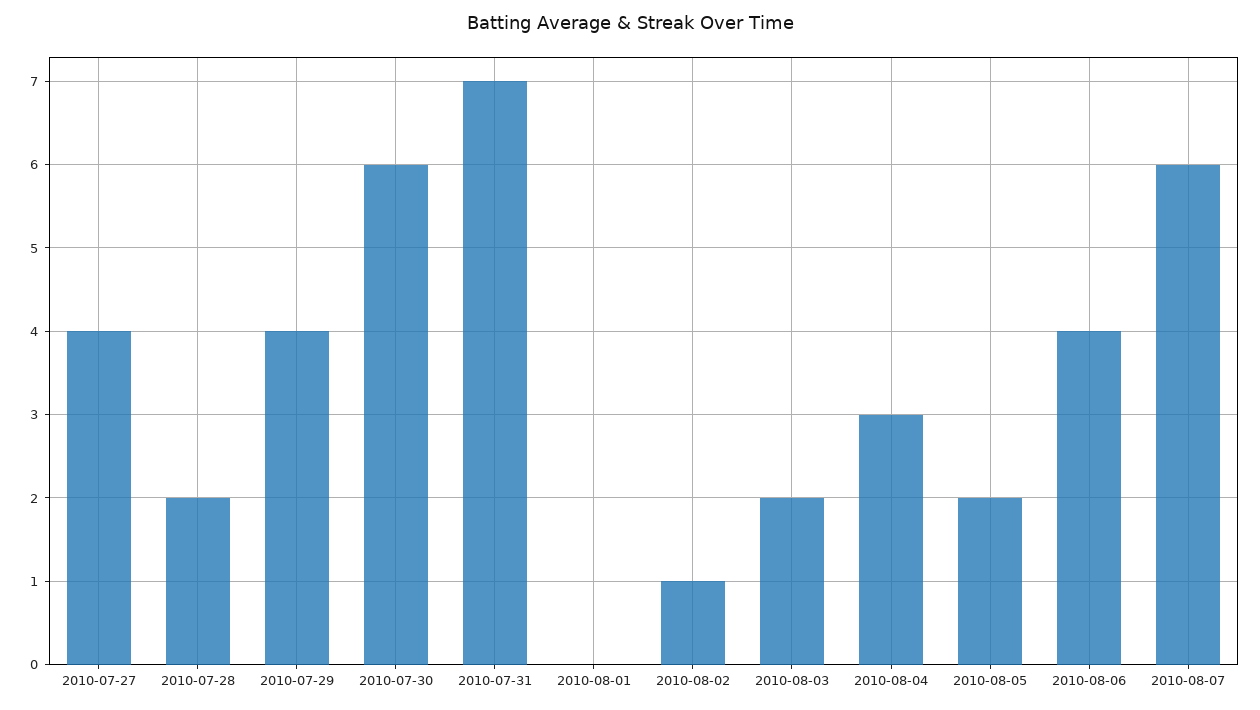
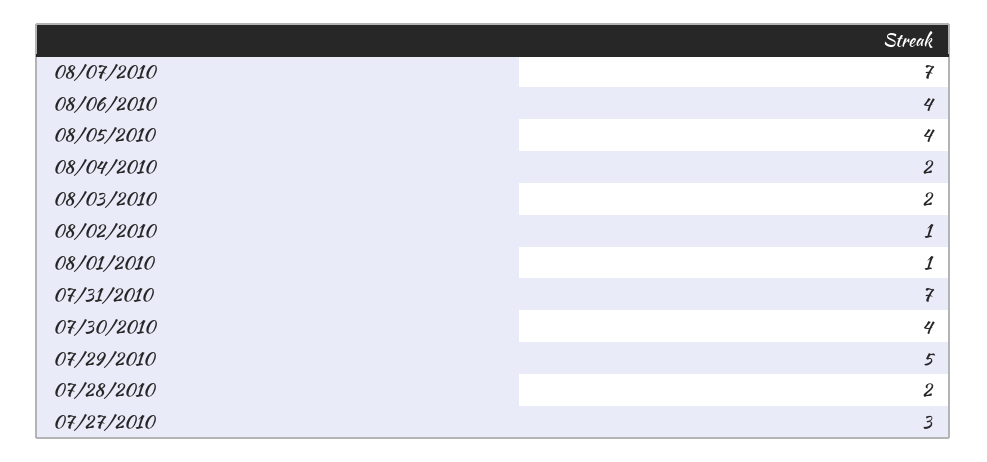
  {
-   "2010-07-27": 4,
+   "2010-07-27": 3,
    "2010-07-28": 2,
-   "2010-07-29": 4,
+   "2010-07-29": 5,
-   "2010-07-30": 6,
+   "2010-07-30": 4,
    "2010-07-31": 7,
-   "2010-08-01": 0,
+   "2010-08-01": 1,
    "2010-08-02": 1,
    "2010-08-03": 2,
-   "2010-08-04": 3,
+   "2010-08-04": 2,
-   "2010-08-05": 2,
+   "2010-08-05": 4,
    "2010-08-06": 4,
-   "2010-08-07": 6
+   "2010-08-07": 7
  }

